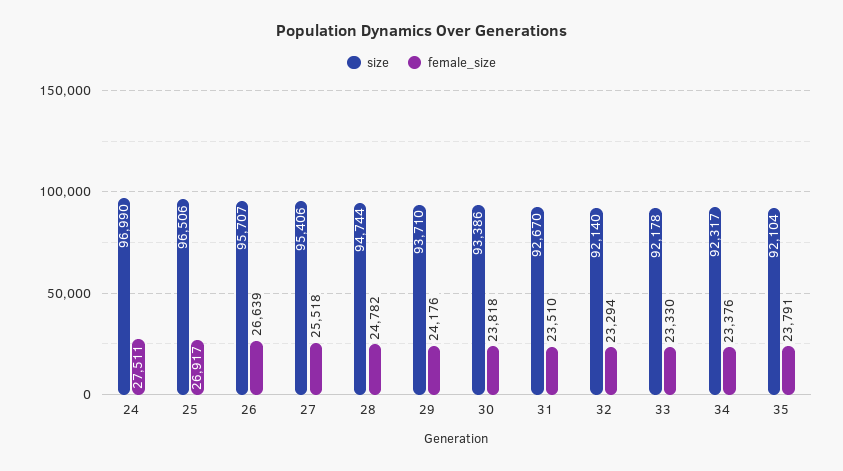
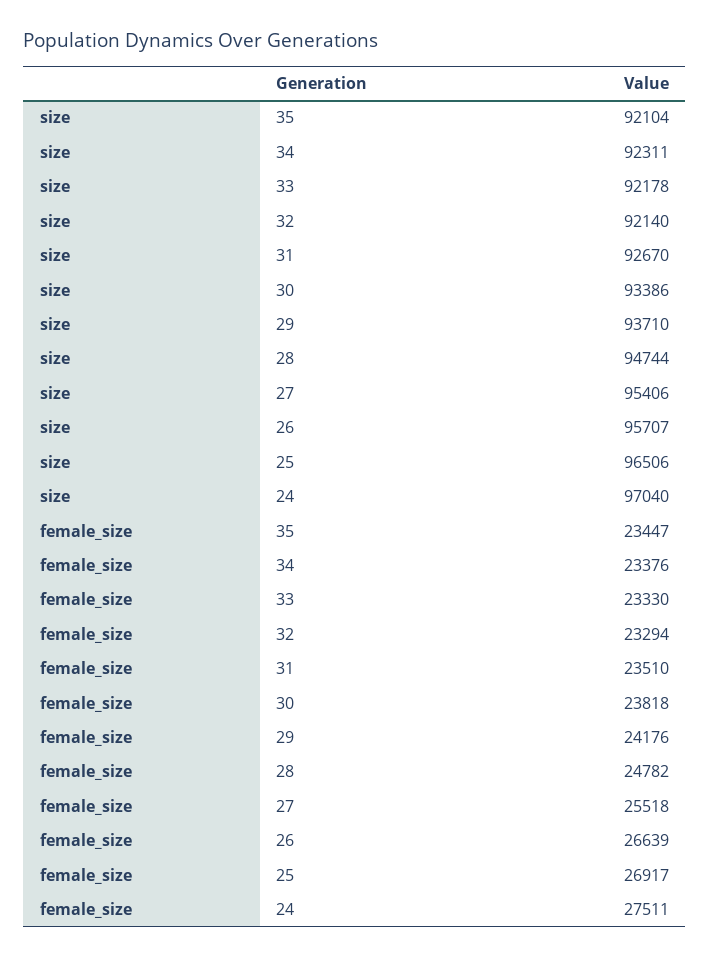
  {
    "size": {
-     "24": 96990,
+     "24": 97040,
      "25": 96506,
      "26": 95707,
      "27": 95406,
      "28": 94744,
      "29": 93710,
      "30": 93386,
      "31": 92670,
      "32": 92140,
      "33": 92178,
-     "34": 92317,
+     "34": 92311,
      "35": 92104
    },
    "female_size": {
      "24": 27511,
      "25": 26917,
      "26": 26639,
      "27": 25518,
      "28": 24782,
      "29": 24176,
      "30": 23818,
      "31": 23510,
      "32": 23294,
      "33": 23330,
      "34": 23376,
-     "35": 23791
+     "35": 23447
    }
  }

